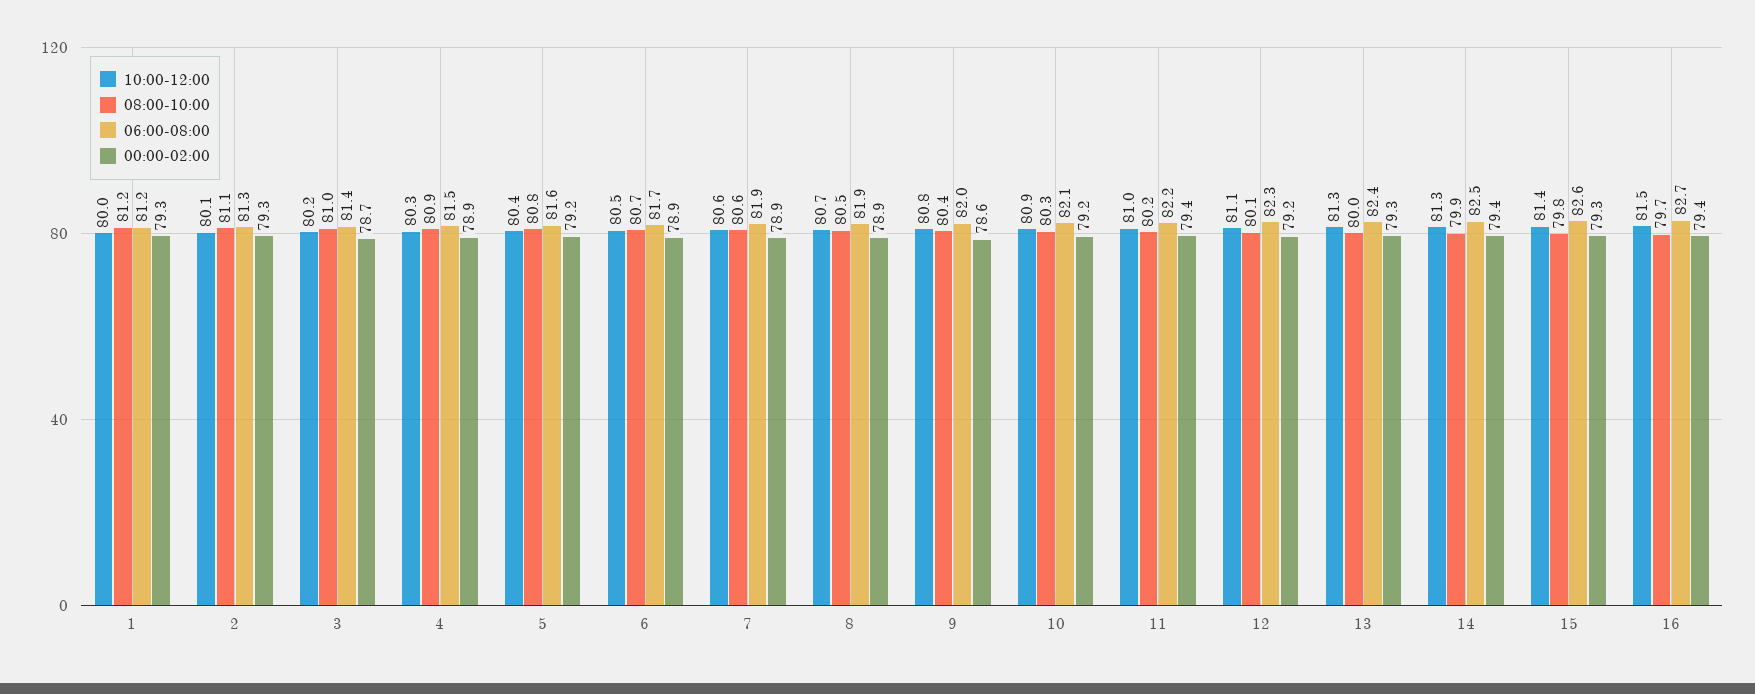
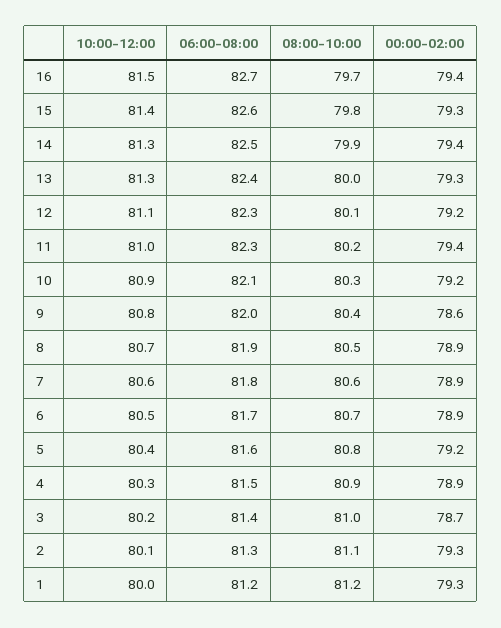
  {
    "10:00-12:00": {
      "1": 80,
      "2": 80.1,
      "3": 80.2,
      "4": 80.3,
      "5": 80.4,
      "6": 80.5,
      "7": 80.6,
      "8": 80.7,
      "9": 80.8,
      "10": 80.9,
      "11": 81,
      "12": 81.1,
      "13": 81.3,
      "14": 81.3,
      "15": 81.4,
      "16": 81.5
    },
    "08:00-10:00": {
      "1": 81.2,
      "2": 81.1,
      "3": 81,
      "4": 80.9,
      "5": 80.8,
      "6": 80.7,
      "7": 80.6,
      "8": 80.5,
      "9": 80.4,
      "10": 80.3,
      "11": 80.2,
      "12": 80.1,
      "13": 80,
      "14": 79.9,
      "15": 79.8,
      "16": 79.7
    },
    "06:00-08:00": {
      "1": 81.2,
      "2": 81.3,
      "3": 81.4,
      "4": 81.5,
      "5": 81.6,
      "6": 81.7,
-     "7": 81.9,
+     "7": 81.8,
      "8": 81.9,
      "9": 82,
      "10": 82.1,
-     "11": 82.2,
+     "11": 82.3,
      "12": 82.3,
      "13": 82.4,
      "14": 82.5,
      "15": 82.6,
      "16": 82.7
    },
    "00:00-02:00": {
      "1": 79.3,
      "2": 79.3,
      "3": 78.7,
      "4": 78.9,
      "5": 79.2,
      "6": 78.9,
      "7": 78.9,
      "8": 78.9,
      "9": 78.6,
      "10": 79.2,
      "11": 79.4,
      "12": 79.2,
      "13": 79.3,
      "14": 79.4,
      "15": 79.3,
      "16": 79.4
    }
  }

